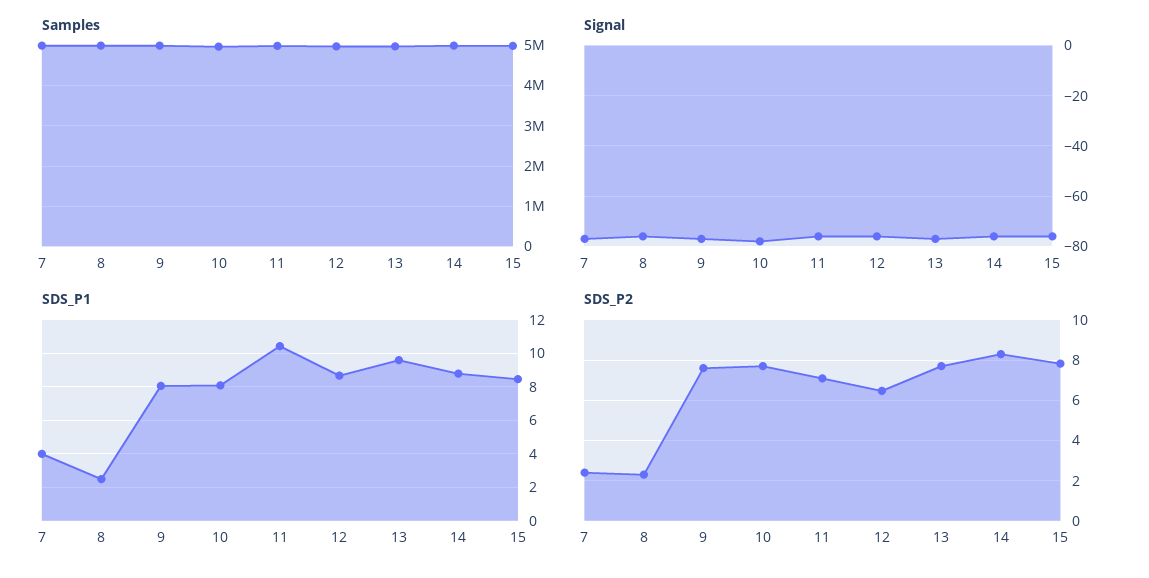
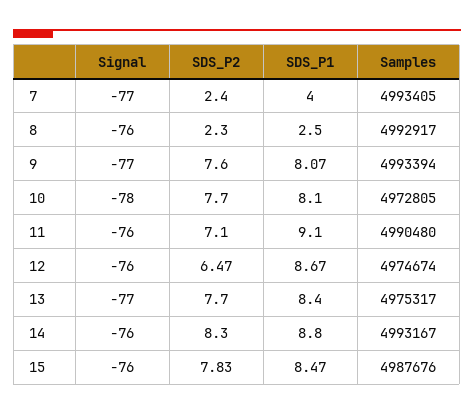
  {
    "Samples": {
      "7": 4993405,
      "8": 4992917,
      "9": 4993394,
      "10": 4972805,
      "11": 4990480,
      "12": 4974674,
      "13": 4975317,
      "14": 4993167,
      "15": 4987676
    },
    "Signal": {
      "7": -77,
      "8": -76,
      "9": -77,
      "10": -78,
      "11": -76,
      "12": -76,
      "13": -77,
      "14": -76,
      "15": -76
    },
    "SDS_P1": {
      "7": 4,
      "8": 2.5,
      "9": 8.07,
      "10": 8.1,
-     "11": 10.5,
+     "11": 9.1,
      "12": 8.67,
-     "13": 9.5,
+     "13": 8.4,
      "14": 8.8,
      "15": 8.47
    },
    "SDS_P2": {
      "7": 2.4,
      "8": 2.3,
      "9": 7.6,
      "10": 7.7,
      "11": 7.1,
      "12": 6.47,
      "13": 7.7,
      "14": 8.3,
      "15": 7.83
    }
  }

